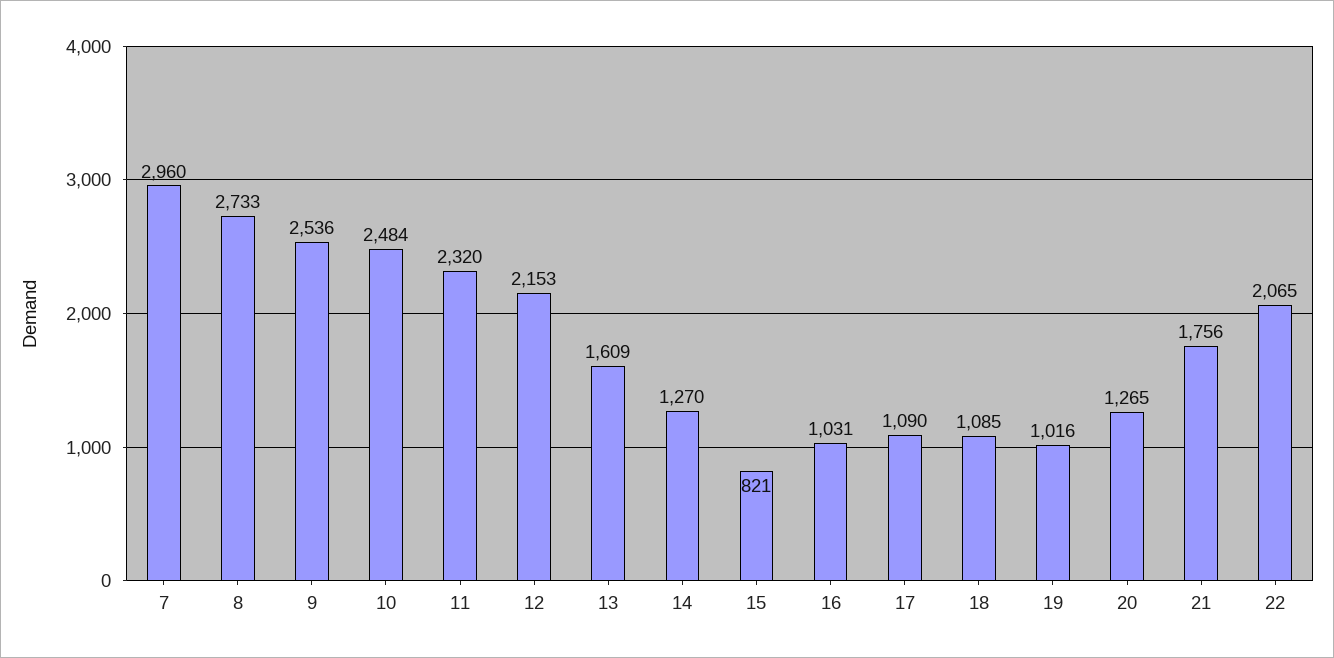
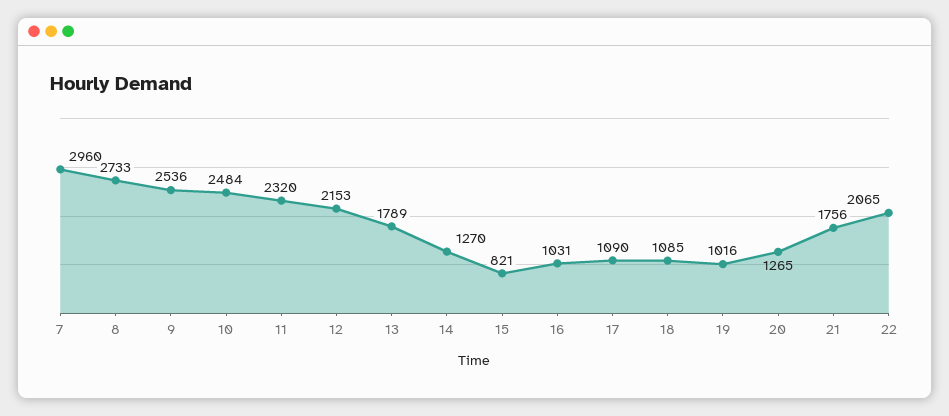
  {
    "7": 2960,
    "8": 2733,
    "9": 2536,
    "10": 2484,
    "11": 2320,
    "12": 2153,
-   "13": 1609,
+   "13": 1789,
    "14": 1270,
    "15": 821,
    "16": 1031,
    "17": 1090,
    "18": 1085,
    "19": 1016,
    "20": 1265,
    "21": 1756,
    "22": 2065
  }

